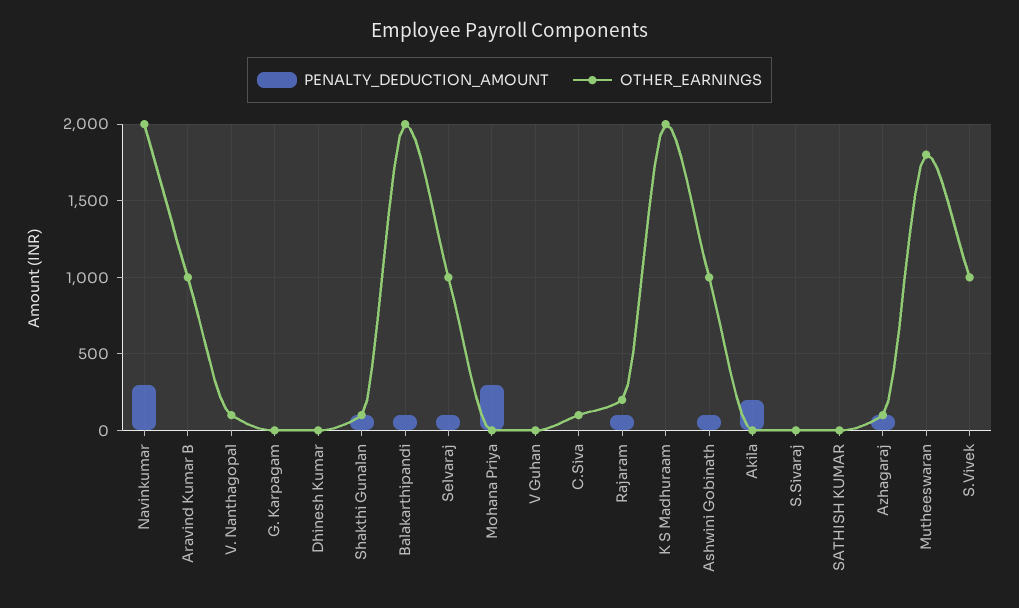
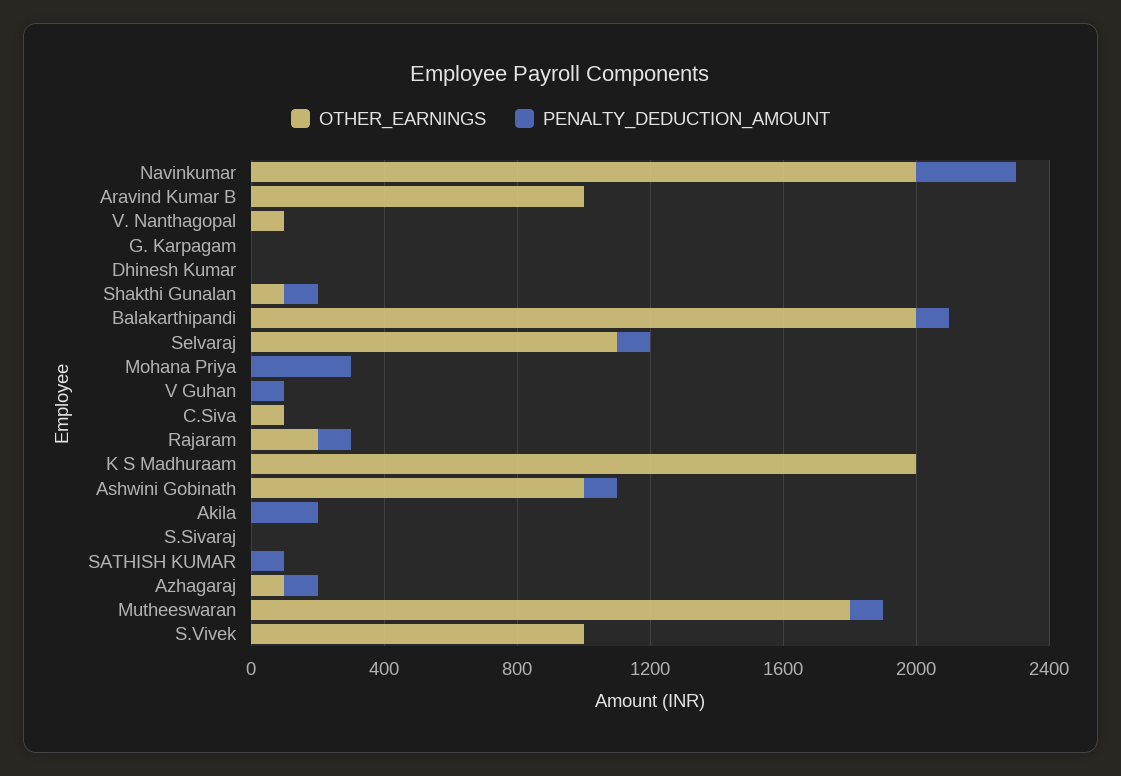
  {
    "PENALTY_DEDUCTION_AMOUNT": {
      "Navinkumar": 300,
      "Aravind Kumar B": 0,
      "V. Nanthagopal": 0,
      "G. Karpagam": 0,
      "Dhinesh Kumar": 0,
      "Shakthi Gunalan": 100,
      "Balakarthipandi": 100,
      "Selvaraj": 100,
      "Mohana Priya": 300,
-     "V Guhan": 0,
+     "V Guhan": 100,
      "C.Siva": 0,
      "Rajaram": 100,
      "K S Madhuraam": 0,
      "Ashwini Gobinath": 100,
      "Akila": 200,
      "S.Sivaraj": 0,
-     "SATHISH KUMAR": 0,
+     "SATHISH KUMAR": 100,
      "Azhagaraj": 100,
-     "Mutheeswaran": 0,
+     "Mutheeswaran": 100,
      "S.Vivek": 0
    },
    "OTHER_EARNINGS": {
      "Navinkumar": 2000,
      "Aravind Kumar B": 1000,
      "V. Nanthagopal": 100,
      "G. Karpagam": 0,
      "Dhinesh Kumar": 0,
      "Shakthi Gunalan": 100,
      "Balakarthipandi": 2000,
-     "Selvaraj": 1000,
+     "Selvaraj": 1100,
      "Mohana Priya": 0,
      "V Guhan": 0,
      "C.Siva": 100,
      "Rajaram": 200,
      "K S Madhuraam": 2000,
      "Ashwini Gobinath": 1000,
      "Akila": 0,
      "S.Sivaraj": 0,
      "SATHISH KUMAR": 0,
      "Azhagaraj": 100,
      "Mutheeswaran": 1800,
      "S.Vivek": 1000
    }
  }

